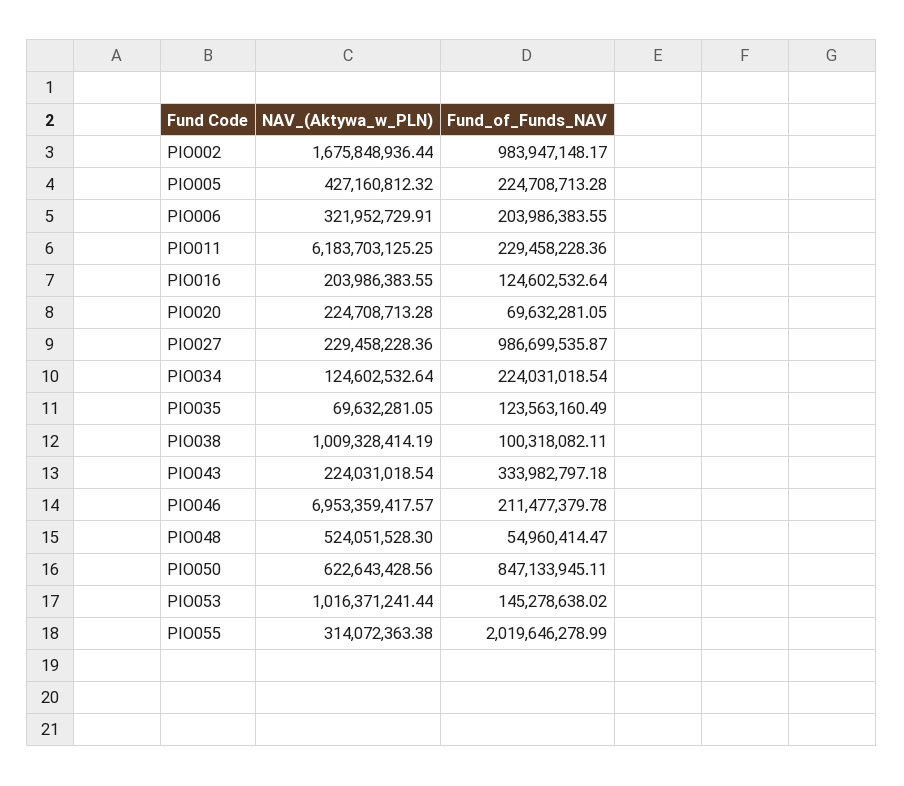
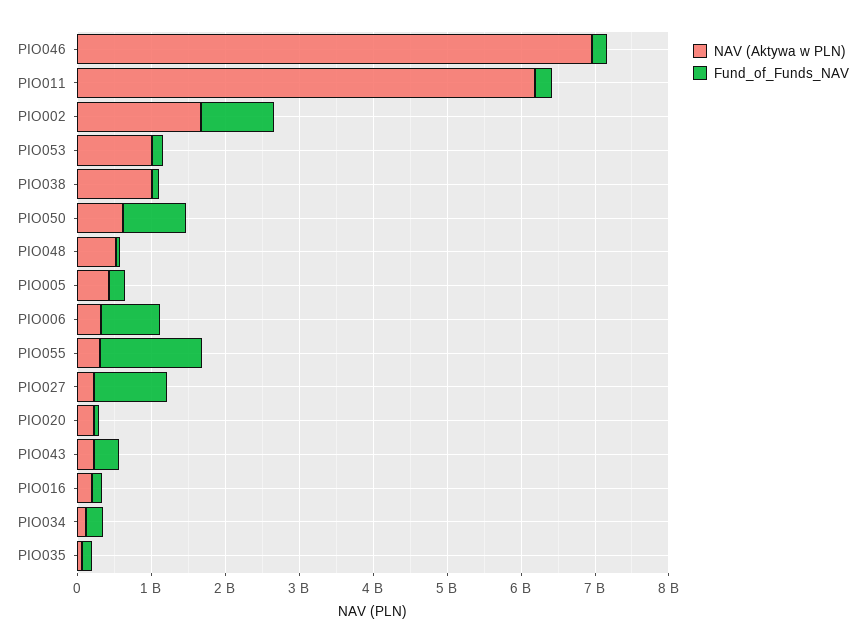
  {
    "NAV_(Aktywa_w_PLN)": {
      "PIO002": 1675848936.44,
      "PIO005": 427160812.32,
      "PIO006": 321952729.91,
      "PIO011": 6183703125.25,
      "PIO016": 203986383.55,
      "PIO020": 224708713.28,
      "PIO027": 229458228.36,
      "PIO034": 124602532.64,
      "PIO035": 69632281.05,
      "PIO038": 1009328414.19,
      "PIO043": 224031018.54,
      "PIO046": 6953359417.57,
      "PIO048": 524051528.3,
      "PIO050": 622643428.56,
      "PIO053": 1016371241.44,
      "PIO055": 314072363.38
    },
    "Fund_of_Funds_NAV": {
      "PIO002": 983947148.17,
      "PIO005": 224708713.28,
-     "PIO006": 203986383.55,
+     "PIO006": 800000000,
      "PIO011": 229458228.36,
      "PIO016": 124602532.64,
      "PIO020": 69632281.05,
      "PIO027": 986699535.87,
      "PIO034": 224031018.54,
      "PIO035": 123563160.49,
      "PIO038": 100318082.11,
      "PIO043": 333982797.18,
      "PIO046": 211477379.78,
      "PIO048": 54960414.47,
      "PIO050": 847133945.11,
      "PIO053": 145278638.02,
-     "PIO055": 2019646278.99
+     "PIO055": 1400000000
    }
  }

